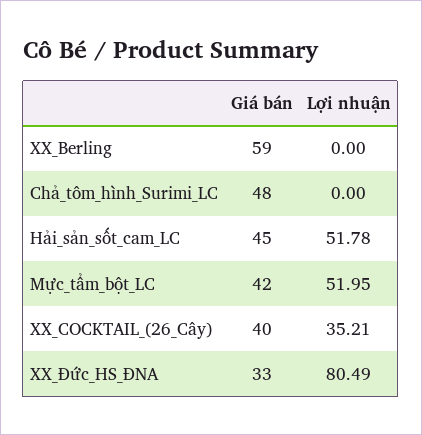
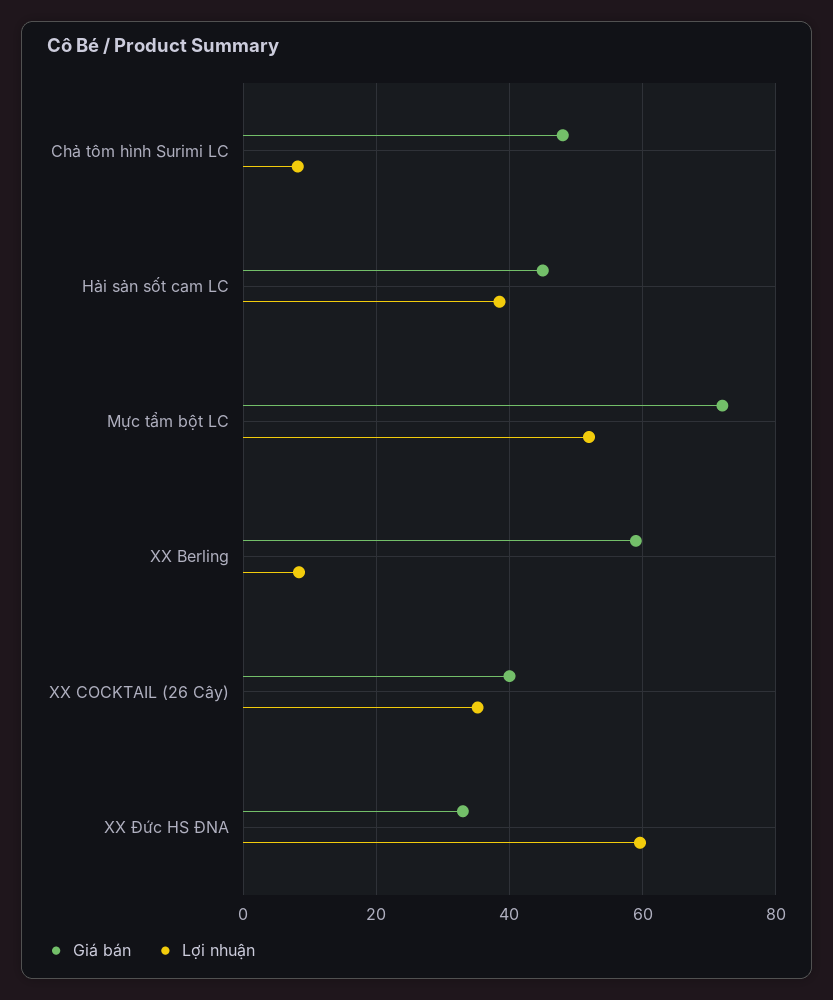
  {
    "Giá bán": {
      "XX_Berling": 59,
      "Chả_tôm_hình_Surimi_LC": 48,
      "Hải_sản_sốt_cam_LC": 45,
-     "Mực_tẩm_bột_LC": 42,
+     "Mực_tẩm_bột_LC": 72,
      "XX_COCKTAIL_(26_Cây)": 40,
      "XX_Đức_HS_ĐNA": 33
    },
    "Lợi nhuận": {
-     "XX_Berling": 0,
+     "XX_Berling": 8,
-     "Chả_tôm_hình_Surimi_LC": 0,
+     "Chả_tôm_hình_Surimi_LC": 8,
-     "Hải_sản_sốt_cam_LC": 51.78,
+     "Hải_sản_sốt_cam_LC": 38,
      "Mực_tẩm_bột_LC": 51.95,
      "XX_COCKTAIL_(26_Cây)": 35.21,
-     "XX_Đức_HS_ĐNA": 80.49
+     "XX_Đức_HS_ĐNA": 60
    }
  }

